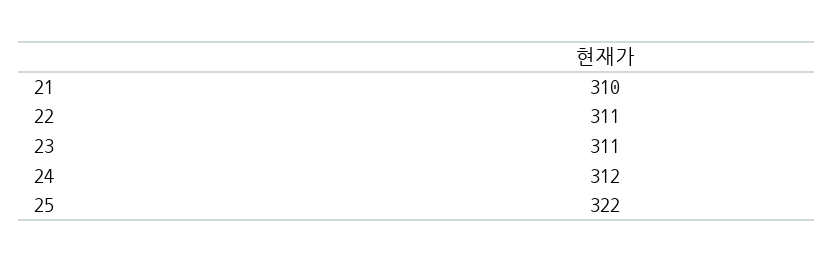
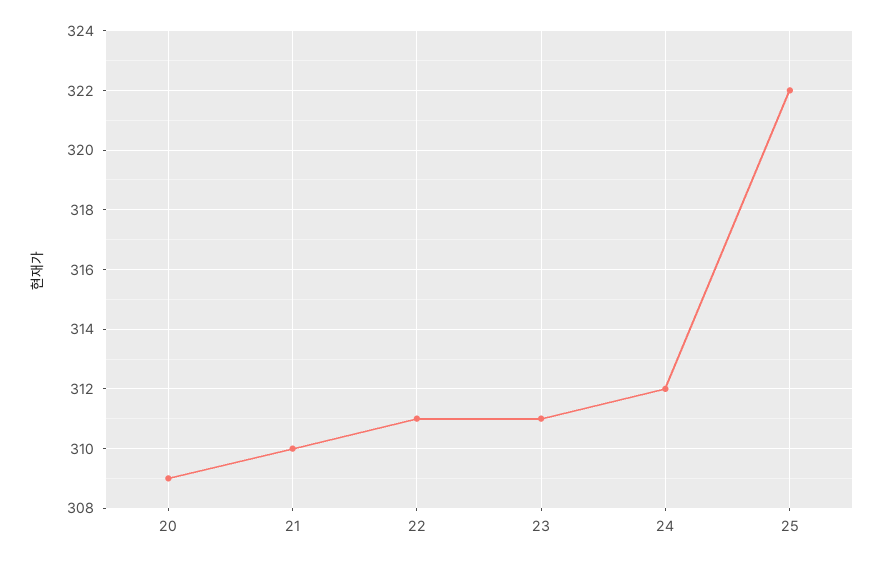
  {
    "21": 310,
    "22": 311,
    "23": 311,
    "24": 312,
-   "25": 322
+   "25": 322,
+   "20": 309
  }

